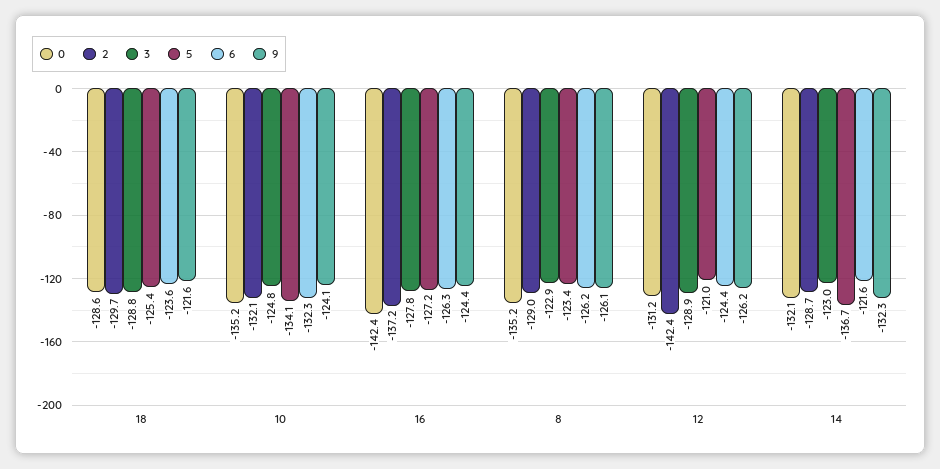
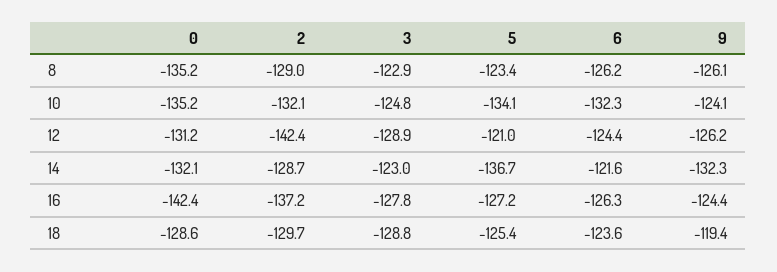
  {
    "0": {
      "18": -128.6,
      "10": -135.2,
      "16": -142.4,
      "8": -135.2,
      "12": -131.2,
      "14": -132.1
    },
    "2": {
      "18": -129.7,
      "10": -132.1,
      "16": -137.2,
      "8": -129,
      "12": -142.4,
      "14": -128.7
    },
    "3": {
      "18": -128.8,
      "10": -124.8,
      "16": -127.8,
      "8": -122.9,
      "12": -128.9,
      "14": -123
    },
    "5": {
      "18": -125.4,
      "10": -134.1,
      "16": -127.2,
      "8": -123.4,
      "12": -121,
      "14": -136.7
    },
    "6": {
      "18": -123.6,
      "10": -132.3,
      "16": -126.3,
      "8": -126.2,
      "12": -124.4,
      "14": -121.6
    },
    "9": {
-     "18": -121.6,
+     "18": -119.4,
      "10": -124.1,
      "16": -124.4,
      "8": -126.1,
      "12": -126.2,
      "14": -132.3
    }
  }

